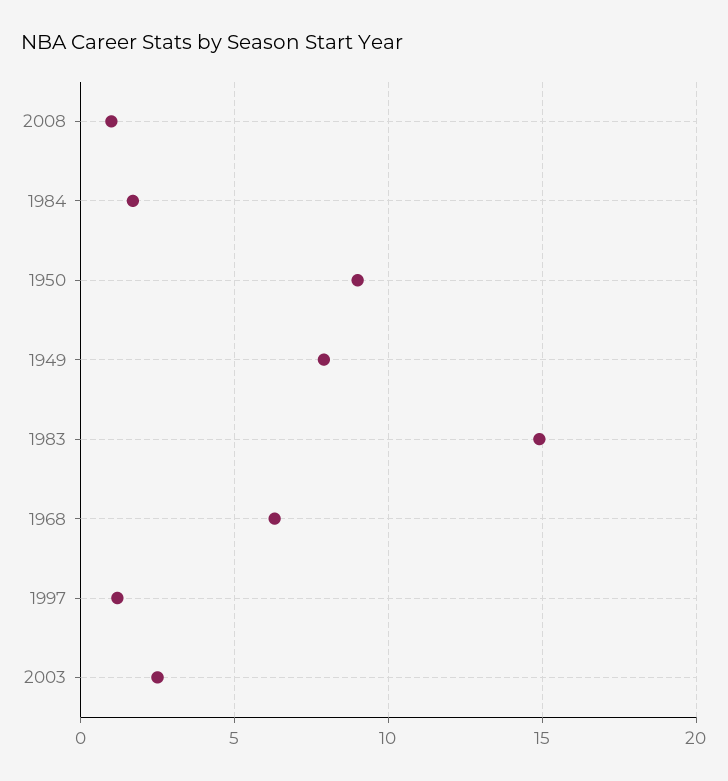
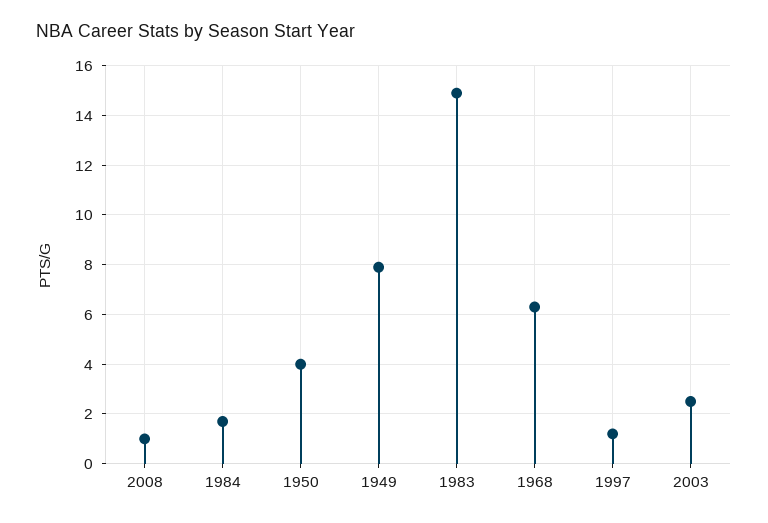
  {
    "2008": 1,
    "1984": 1.5,
-   "1950": 9,
+   "1950": 4,
    "1949": 8,
    "1983": 15,
    "1968": 6.5,
    "1997": 1,
    "2003": 2.5
  }

